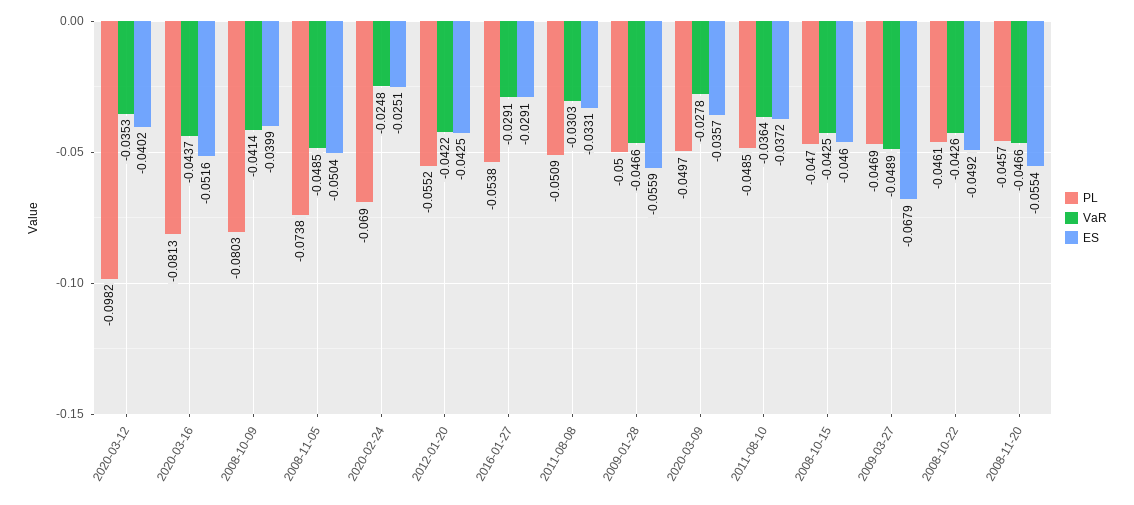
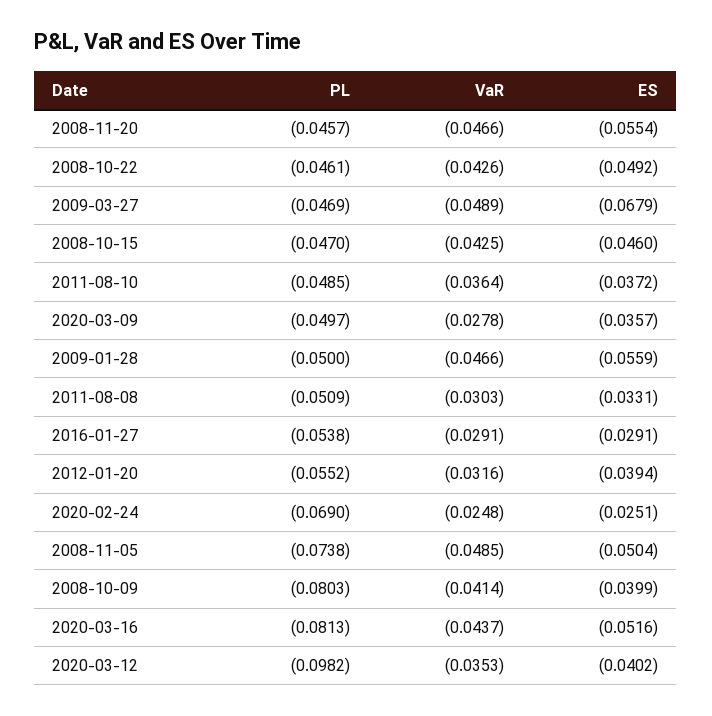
  {
    "PL": {
      "2020-03-12": -0.0982,
      "2020-03-16": -0.0813,
      "2008-10-09": -0.0803,
      "2008-11-05": -0.0738,
      "2020-02-24": -0.069,
      "2012-01-20": -0.0552,
      "2016-01-27": -0.0538,
      "2011-08-08": -0.0509,
      "2009-01-28": -0.05,
      "2020-03-09": -0.0497,
      "2011-08-10": -0.0485,
      "2008-10-15": -0.047,
      "2009-03-27": -0.0469,
      "2008-10-22": -0.0461,
      "2008-11-20": -0.0457
    },
    "VaR": {
      "2020-03-12": -0.0353,
      "2020-03-16": -0.0437,
      "2008-10-09": -0.0414,
      "2008-11-05": -0.0485,
      "2020-02-24": -0.0248,
-     "2012-01-20": -0.0422,
+     "2012-01-20": -0.0316,
      "2016-01-27": -0.0291,
      "2011-08-08": -0.0303,
      "2009-01-28": -0.0466,
      "2020-03-09": -0.0278,
      "2011-08-10": -0.0364,
      "2008-10-15": -0.0425,
      "2009-03-27": -0.0489,
      "2008-10-22": -0.0426,
      "2008-11-20": -0.0466
    },
    "ES": {
      "2020-03-12": -0.0402,
      "2020-03-16": -0.0516,
      "2008-10-09": -0.0399,
      "2008-11-05": -0.0504,
      "2020-02-24": -0.0251,
-     "2012-01-20": -0.0425,
+     "2012-01-20": -0.0394,
      "2016-01-27": -0.0291,
      "2011-08-08": -0.0331,
      "2009-01-28": -0.0559,
      "2020-03-09": -0.0357,
      "2011-08-10": -0.0372,
      "2008-10-15": -0.046,
      "2009-03-27": -0.0679,
      "2008-10-22": -0.0492,
      "2008-11-20": -0.0554
    }
  }

